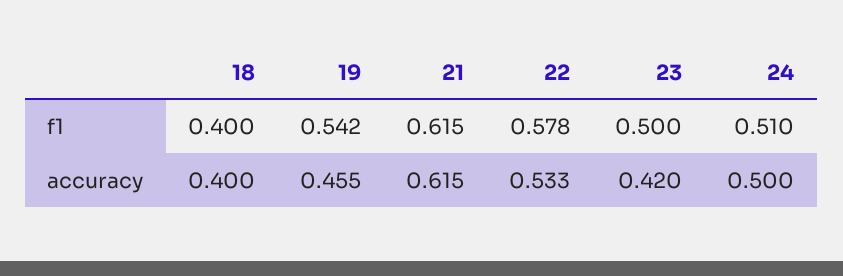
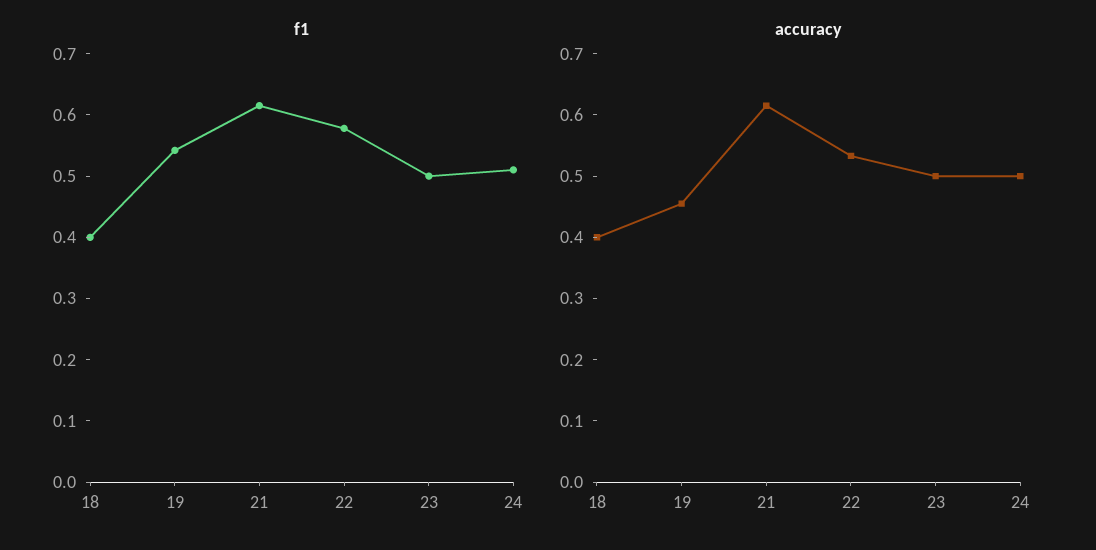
  {
    "f1": {
      "18": 0.4,
      "19": 0.542,
      "21": 0.615,
      "22": 0.578,
      "23": 0.5,
      "24": 0.51
    },
    "accuracy": {
      "18": 0.4,
      "19": 0.455,
      "21": 0.615,
      "22": 0.533,
-     "23": 0.42,
+     "23": 0.5,
      "24": 0.5
    }
  }

